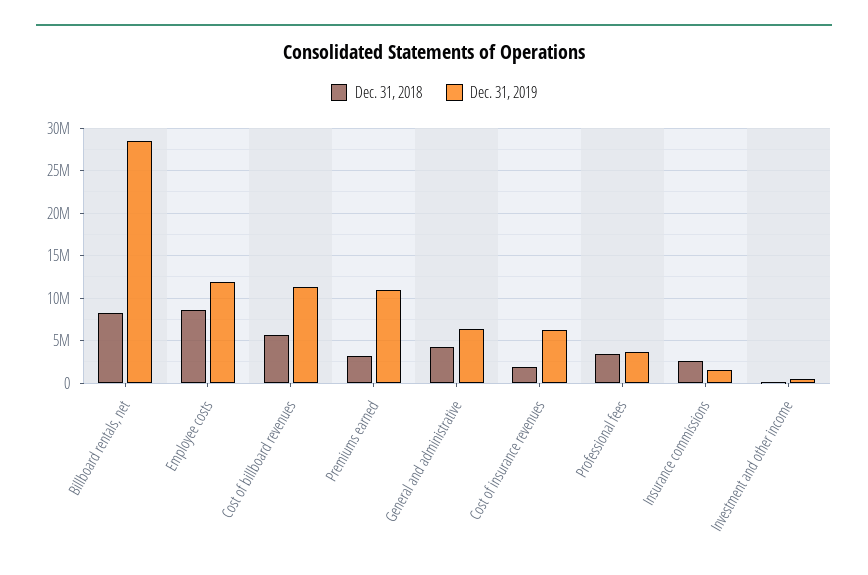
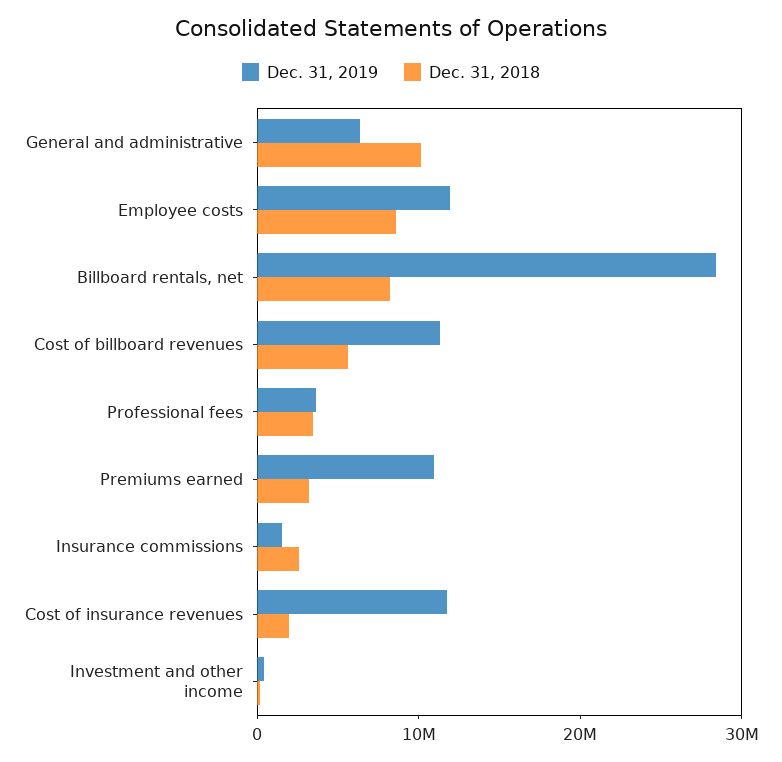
  {
    "Dec. 31, 2018": {
      "Billboard rentals, net": 8000000,
      "Employee costs": 9000000,
      "Cost of billboard revenues": 6000000,
      "Premiums earned": 3000000,
-     "General and administrative": 4000000,
+     "General and administrative": 10000000,
      "Cost of insurance revenues": 2000000,
      "Professional fees": 3000000,
      "Insurance commissions": 3000000,
      "Investment and other income": 0
    },
    "Dec. 31, 2019": {
      "Billboard rentals, net": 28000000,
      "Employee costs": 12000000,
      "Cost of billboard revenues": 11000000,
      "Premiums earned": 11000000,
      "General and administrative": 6000000,
-     "Cost of insurance revenues": 6000000,
+     "Cost of insurance revenues": 12000000,
      "Professional fees": 4000000,
      "Insurance commissions": 2000000,
      "Investment and other income": 0
    }
  }

